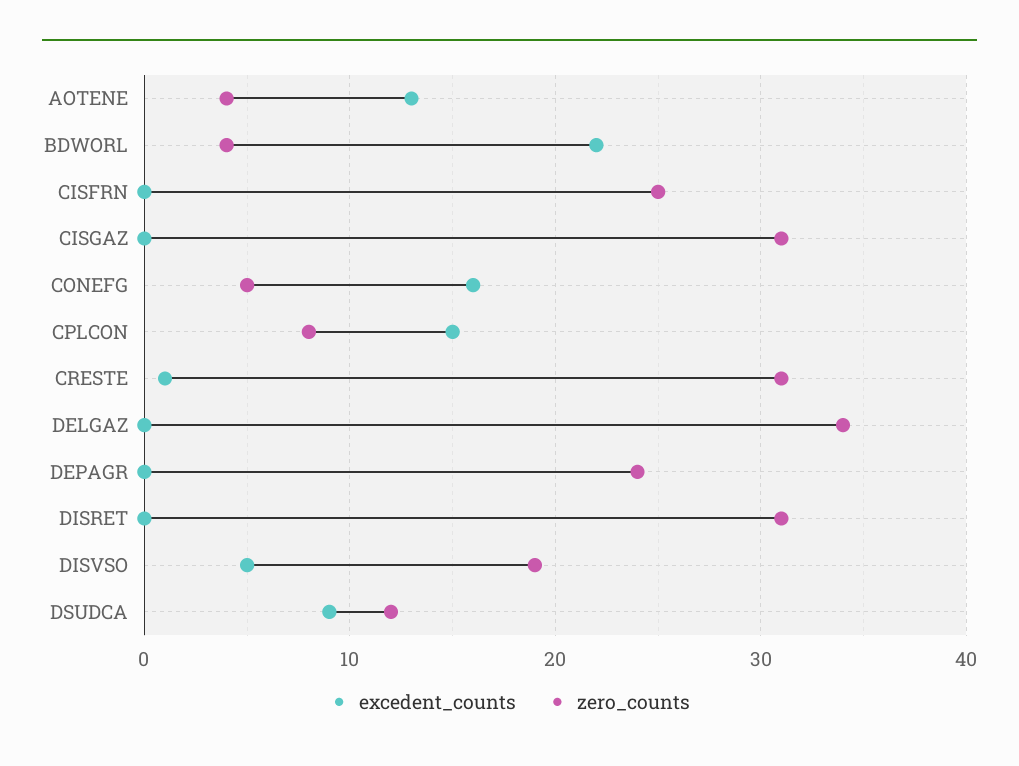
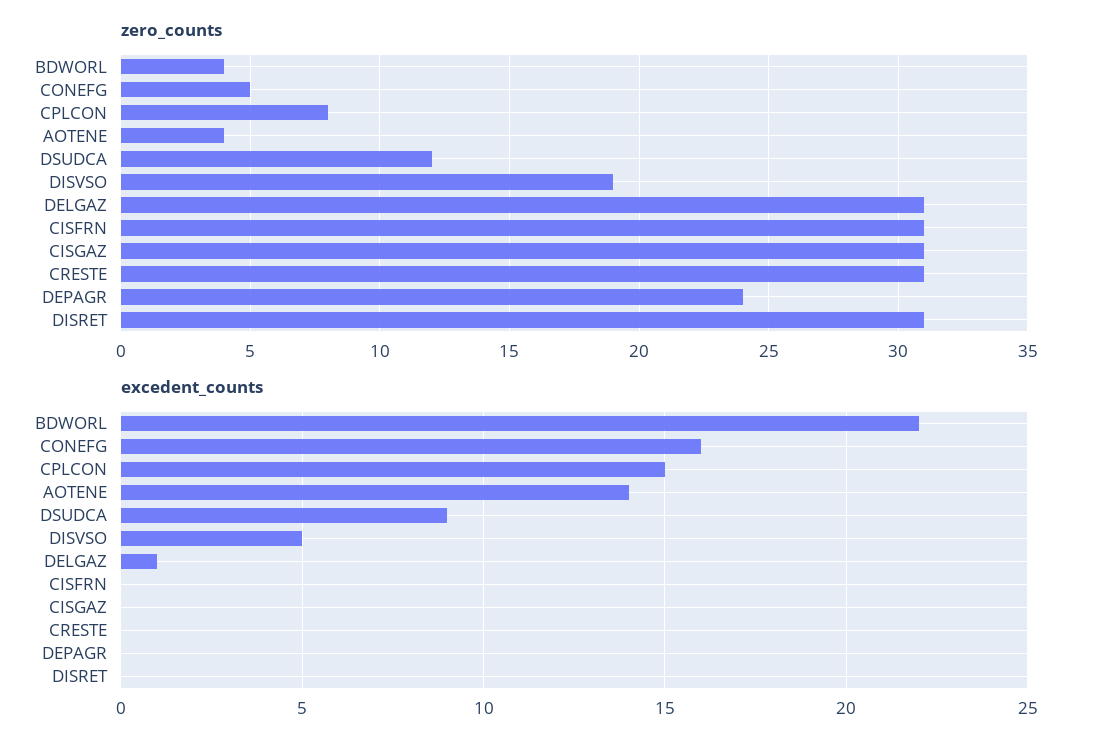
  {
    "excedent_counts": {
-     "AOTENE": 13,
+     "AOTENE": 14,
      "BDWORL": 22,
      "CISFRN": 0,
      "CISGAZ": 0,
      "CONEFG": 16,
      "CPLCON": 15,
-     "CRESTE": 1,
+     "CRESTE": 0,
-     "DELGAZ": 0,
+     "DELGAZ": 1,
      "DEPAGR": 0,
      "DISRET": 0,
      "DISVSO": 5,
      "DSUDCA": 9
    },
    "zero_counts": {
      "AOTENE": 4,
      "BDWORL": 4,
-     "CISFRN": 25,
+     "CISFRN": 31,
      "CISGAZ": 31,
      "CONEFG": 5,
      "CPLCON": 8,
      "CRESTE": 31,
-     "DELGAZ": 34,
+     "DELGAZ": 31,
      "DEPAGR": 24,
      "DISRET": 31,
      "DISVSO": 19,
      "DSUDCA": 12
    }
  }

